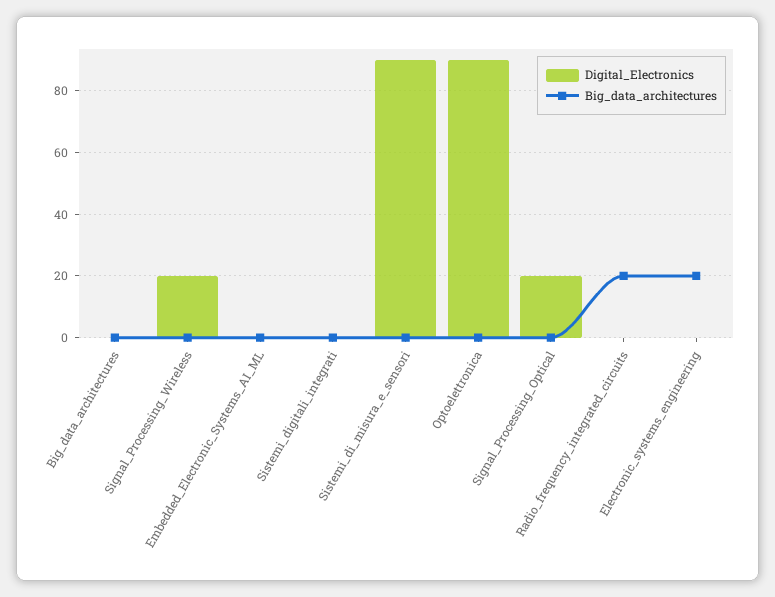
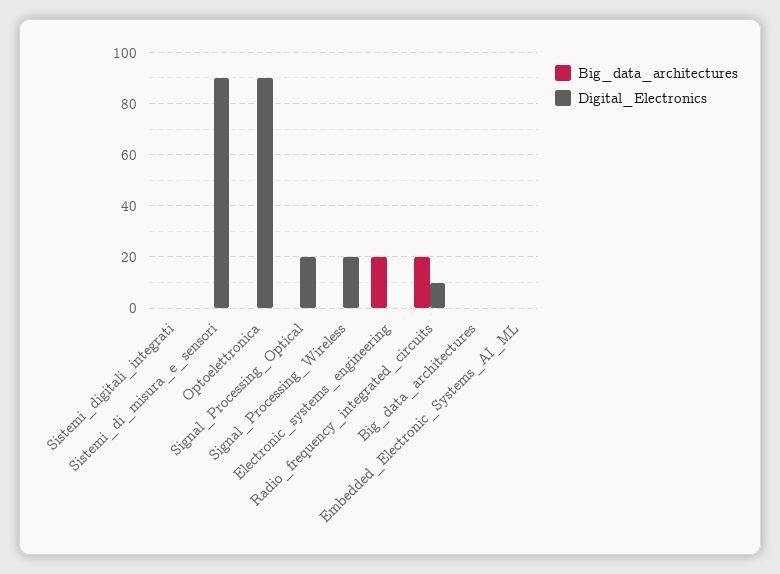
  {
    "Digital_Electronics": {
      "Big_data_architectures": 0,
      "Signal_Processing_Wireless": 20,
      "Embedded_Electronic_Systems_AI_ML": 0,
      "Sistemi_digitali_integrati": 0,
      "Sistemi_di_misura_e_sensori": 90,
      "Optoelettronica": 90,
      "Signal_Processing_Optical": 20,
-     "Radio_frequency_integrated_circuits": 0,
+     "Radio_frequency_integrated_circuits": 10,
      "Electronic_systems_engineering": 0
    },
    "Big_data_architectures": {
      "Big_data_architectures": 0,
      "Signal_Processing_Wireless": 0,
      "Embedded_Electronic_Systems_AI_ML": 0,
      "Sistemi_digitali_integrati": 0,
      "Sistemi_di_misura_e_sensori": 0,
      "Optoelettronica": 0,
      "Signal_Processing_Optical": 0,
      "Radio_frequency_integrated_circuits": 20,
      "Electronic_systems_engineering": 20
    }
  }

